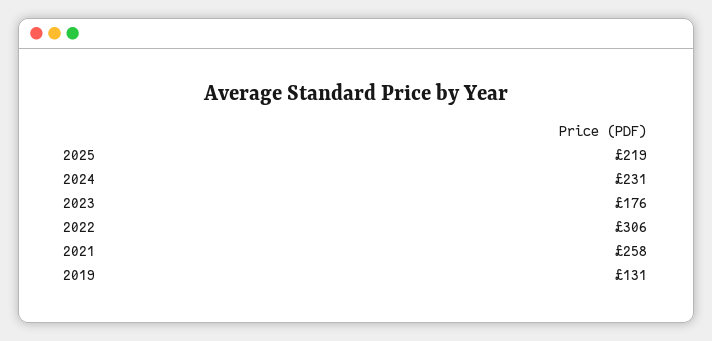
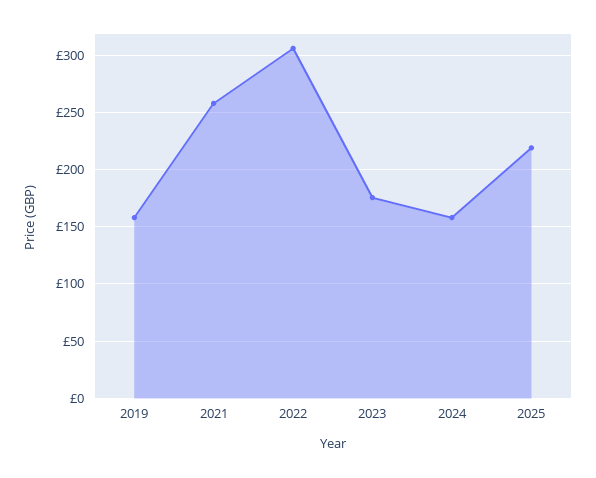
  {
    "2025": 219,
-   "2024": 231,
+   "2024": 160,
    "2023": 176,
    "2022": 306,
    "2021": 258,
-   "2019": 131
+   "2019": 160
  }

